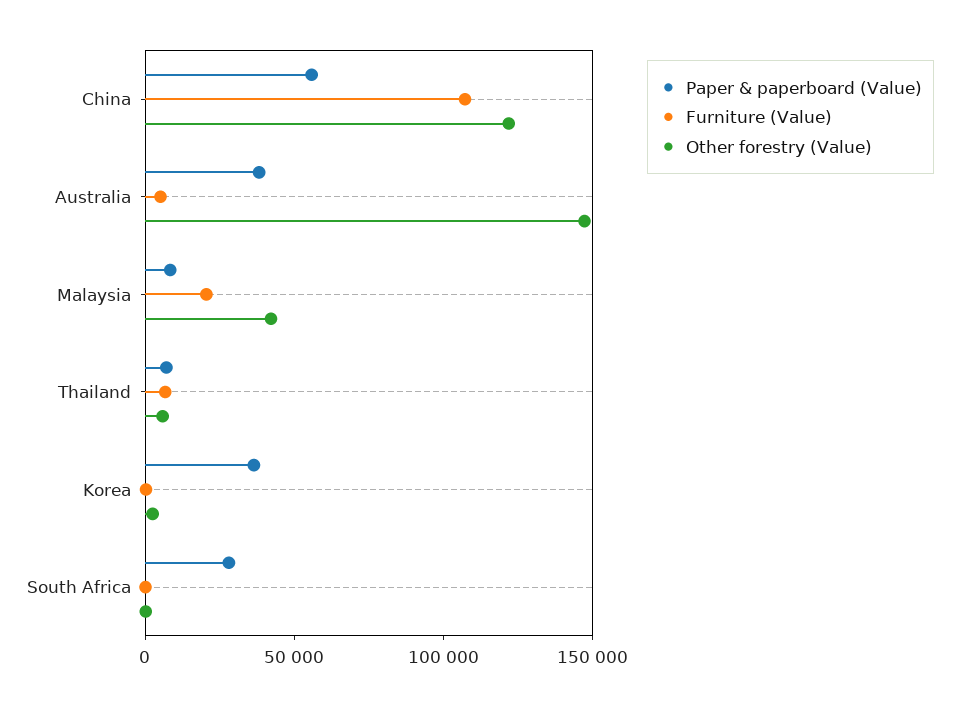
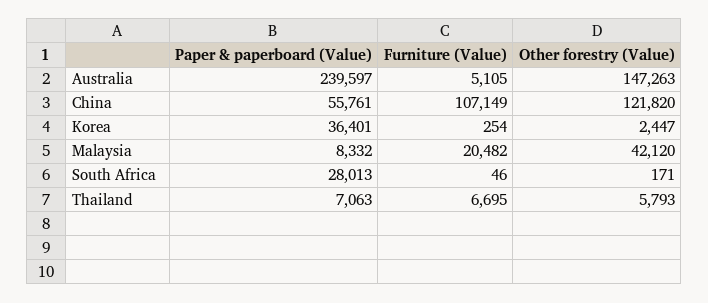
  {
    "Paper & paperboard (Value)": {
      "China": 55761,
-     "Australia": 40000,
+     "Australia": 239597,
      "Malaysia": 8332,
      "Thailand": 7063,
      "Korea": 36401,
      "South Africa": 28013
    },
    "Furniture (Value)": {
      "China": 107149,
      "Australia": 5105,
      "Malaysia": 20482,
      "Thailand": 6695,
      "Korea": 254,
      "South Africa": 46
    },
    "Other forestry (Value)": {
      "China": 121820,
      "Australia": 147263,
      "Malaysia": 42120,
      "Thailand": 5793,
      "Korea": 2447,
      "South Africa": 171
    }
  }

